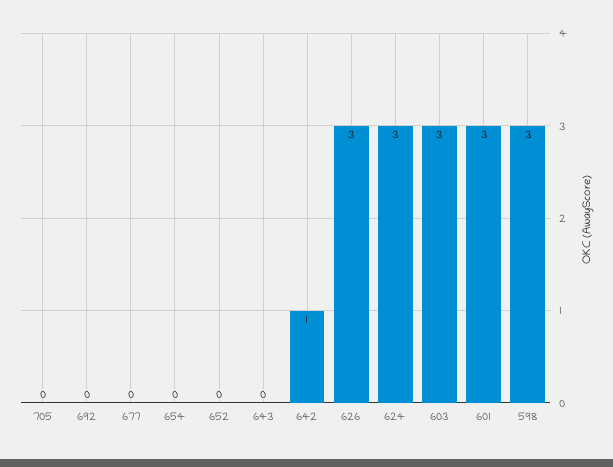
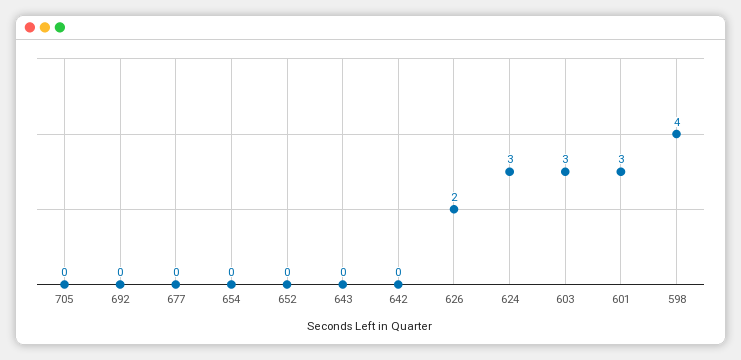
  {
    "705": 0,
    "692": 0,
    "677": 0,
    "654": 0,
    "652": 0,
    "643": 0,
-   "642": 1,
+   "642": 0,
-   "626": 3,
+   "626": 2,
    "624": 3,
    "603": 3,
    "601": 3,
-   "598": 3
+   "598": 4
  }

